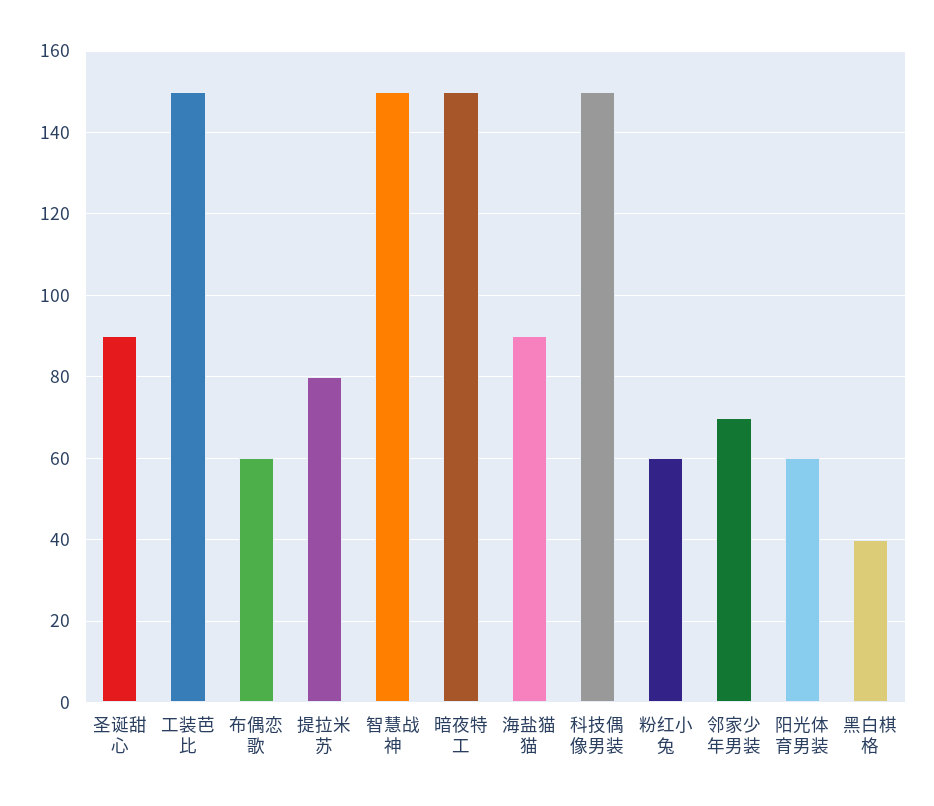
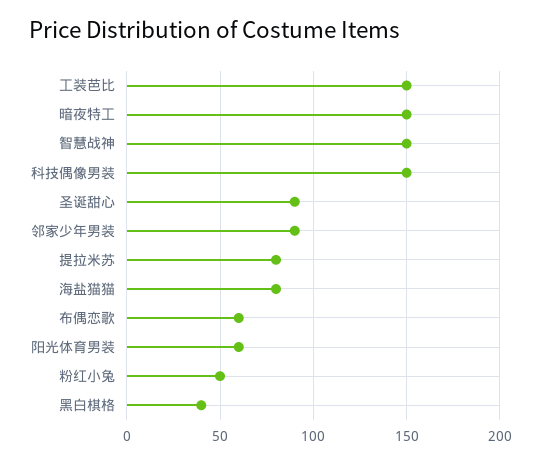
  {
    "圣诞甜心": 90,
    "工装芭比": 150,
    "布偶恋歌": 60,
    "提拉米苏": 80,
    "智慧战神": 150,
    "暗夜特工": 150,
-   "海盐猫猫": 90,
+   "海盐猫猫": 80,
    "科技偶像男装": 150,
-   "粉红小兔": 60,
+   "粉红小兔": 50,
-   "邻家少年男装": 70,
+   "邻家少年男装": 90,
    "阳光体育男装": 60,
    "黑白棋格": 40
  }

